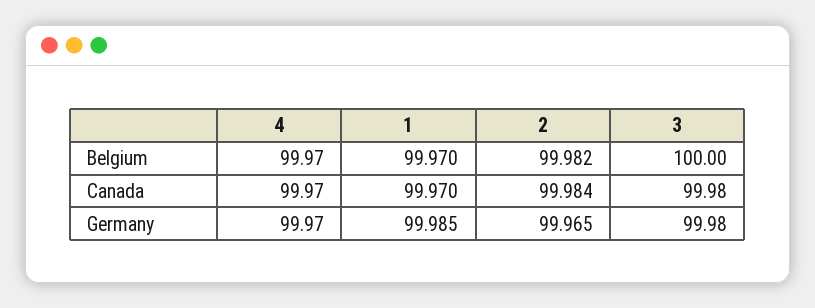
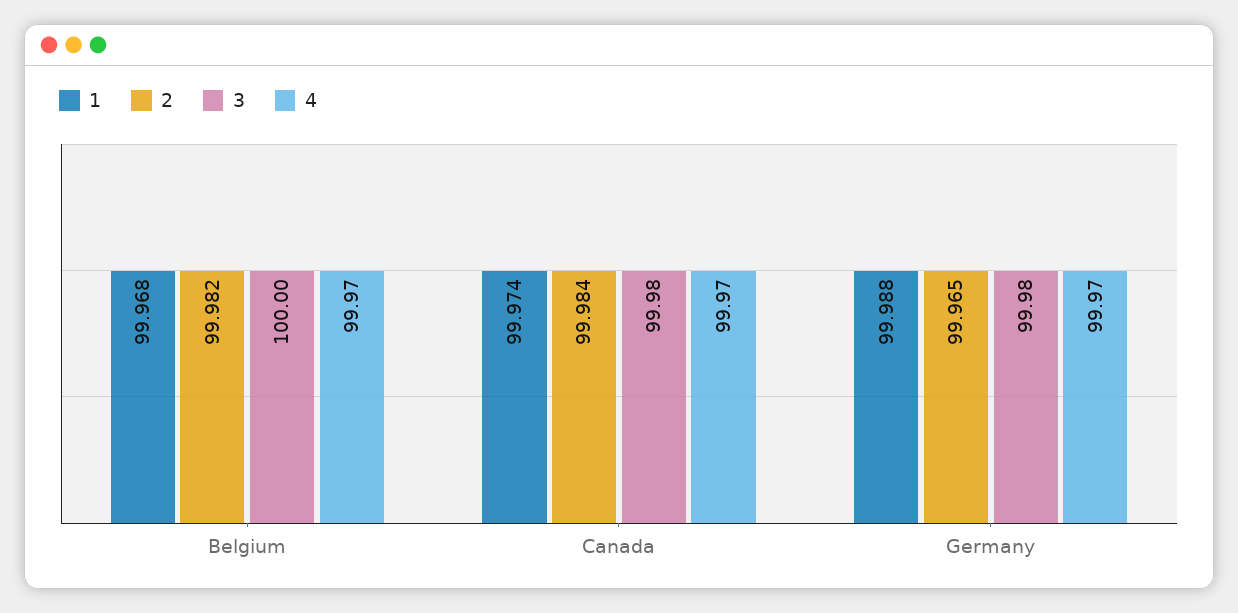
  {
    "4": {
      "Belgium": 99.97,
      "Canada": 99.97,
      "Germany": 99.97
    },
    "1": {
-     "Belgium": 99.97,
+     "Belgium": 99.968,
-     "Canada": 99.97,
+     "Canada": 99.974,
-     "Germany": 99.985
+     "Germany": 99.988
    },
    "2": {
      "Belgium": 99.982,
      "Canada": 99.984,
      "Germany": 99.965
    },
    "3": {
      "Belgium": 100,
      "Canada": 99.98,
      "Germany": 99.98
    }
  }

